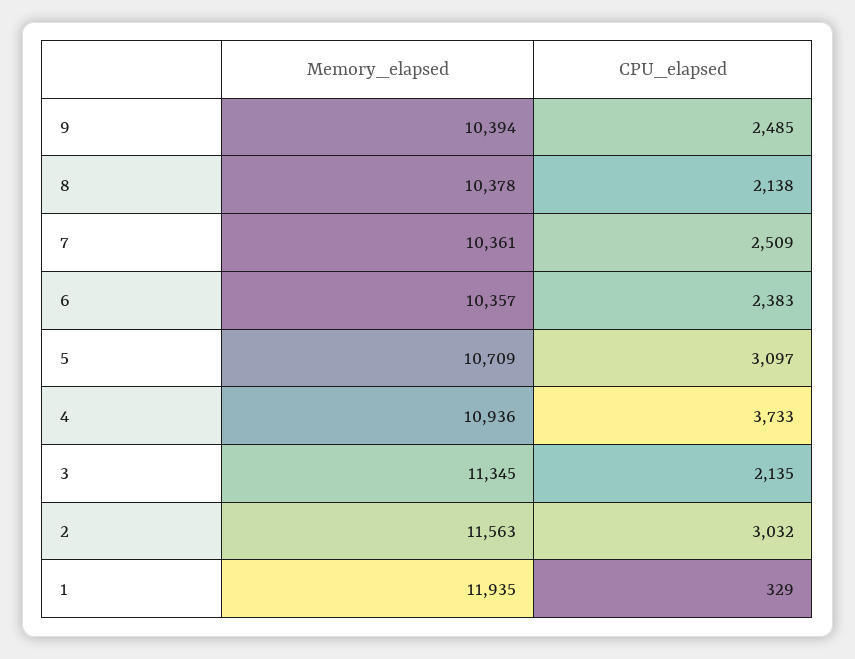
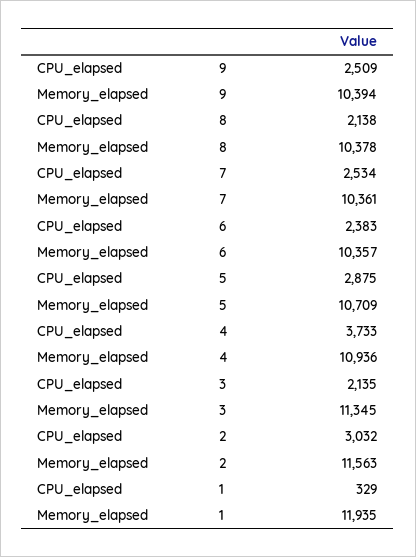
  {
    "Memory_elapsed": {
      "9": 10394,
      "8": 10378,
      "7": 10361,
      "6": 10357,
      "5": 10709,
      "4": 10936,
      "3": 11345,
      "2": 11563,
      "1": 11935
    },
    "CPU_elapsed": {
-     "9": 2485,
+     "9": 2509,
      "8": 2138,
-     "7": 2509,
+     "7": 2534,
      "6": 2383,
-     "5": 3097,
+     "5": 2875,
      "4": 3733,
      "3": 2135,
      "2": 3032,
      "1": 329
    }
  }

